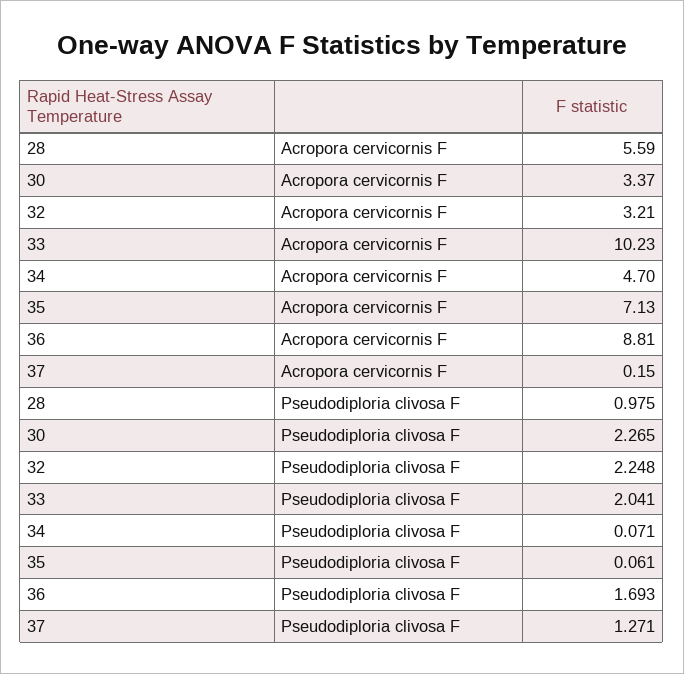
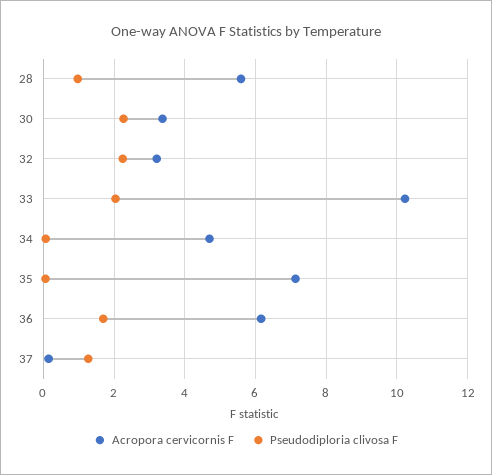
  {
    "Acropora cervicornis F": {
      "28": 5.59,
      "30": 3.37,
      "32": 3.21,
      "33": 10.23,
      "34": 4.7,
      "35": 7.13,
-     "36": 8.81,
+     "36": 6.2,
      "37": 0.15
    },
    "Pseudodiploria clivosa F": {
      "28": 0.975,
      "30": 2.265,
      "32": 2.248,
      "33": 2.041,
      "34": 0.071,
      "35": 0.061,
      "36": 1.693,
      "37": 1.271
    }
  }

